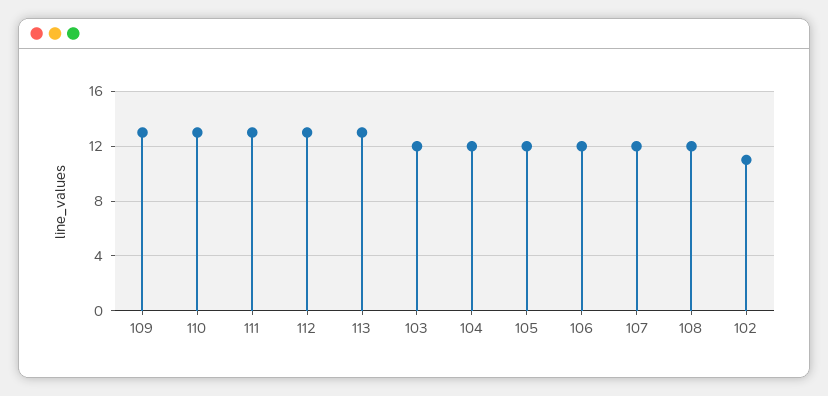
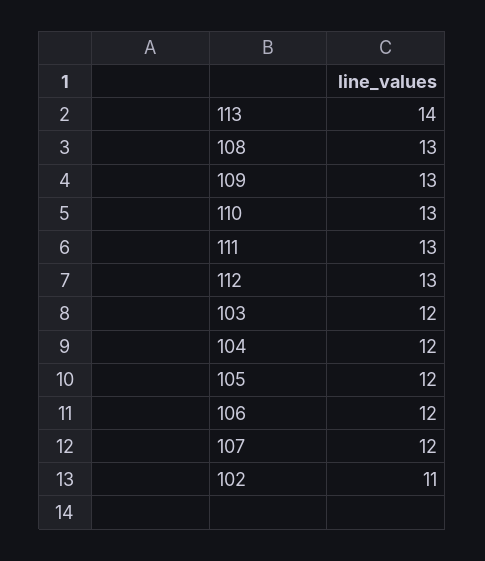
  {
    "109": 13,
    "110": 13,
    "111": 13,
    "112": 13,
-   "113": 13,
+   "113": 14,
    "103": 12,
    "104": 12,
    "105": 12,
    "106": 12,
    "107": 12,
-   "108": 12,
+   "108": 13,
    "102": 11
  }

